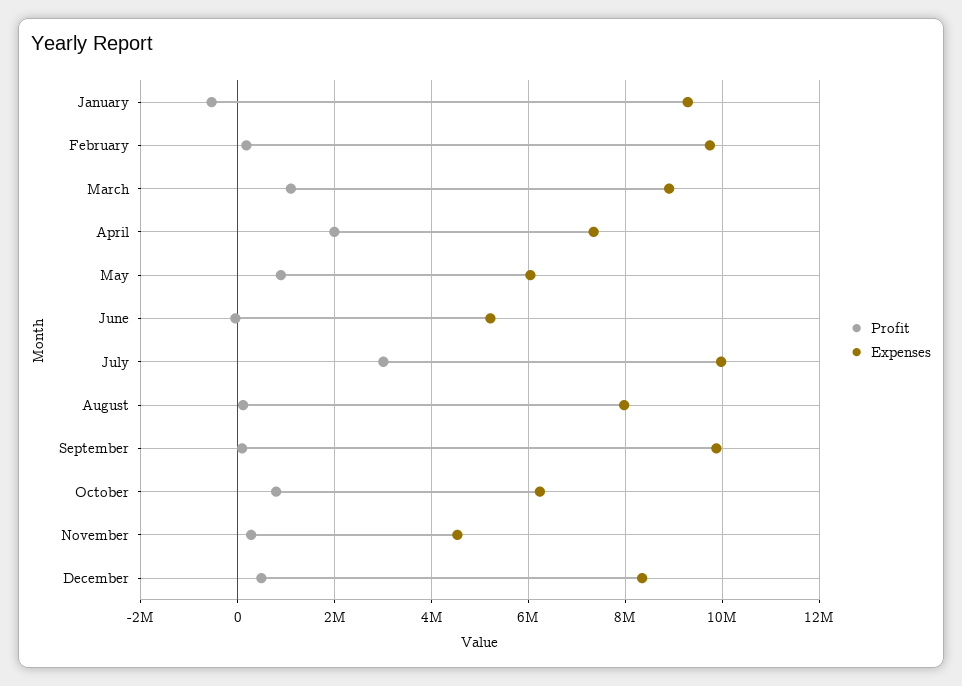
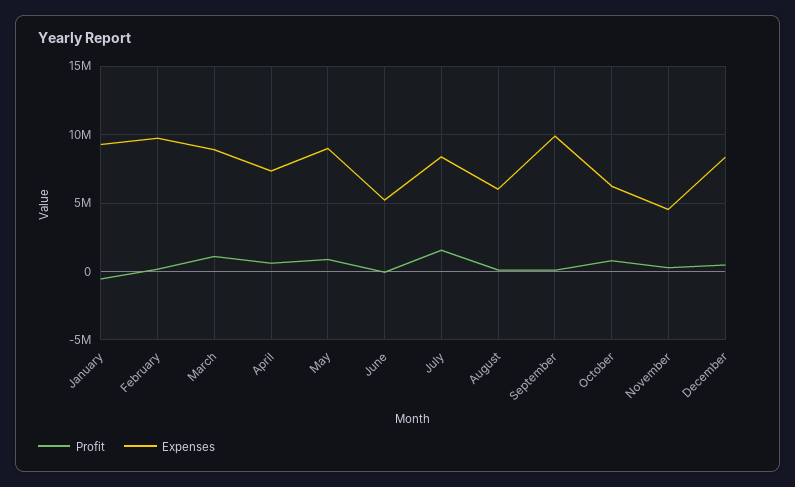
  {
    "Profit": {
      "January": -600000,
      "February": 200000,
      "March": 1000000,
-     "April": 2000000,
+     "April": 500000,
      "May": 800000,
      "June": 0,
-     "July": 3000000,
+     "July": 1500000,
      "August": 200000,
      "September": 0,
      "October": 800000,
      "November": 200000,
      "December": 400000
    },
    "Expenses": {
      "January": 9200000,
      "February": 9800000,
      "March": 9000000,
      "April": 7400000,
-     "May": 6000000,
+     "May": 9000000,
      "June": 5200000,
-     "July": 10000000,
+     "July": 8500000,
-     "August": 8000000,
+     "August": 6000000,
      "September": 9800000,
      "October": 6200000,
      "November": 4600000,
      "December": 8400000
    }
  }

